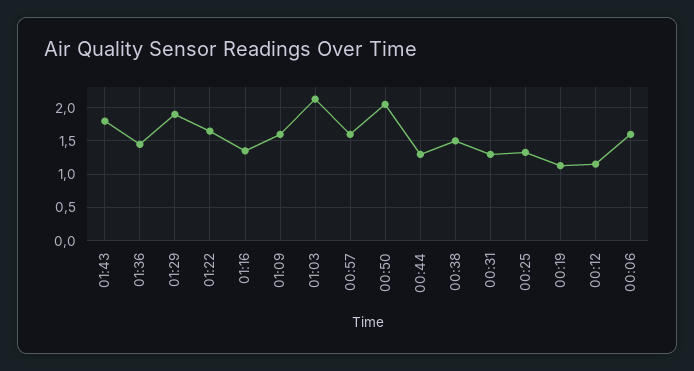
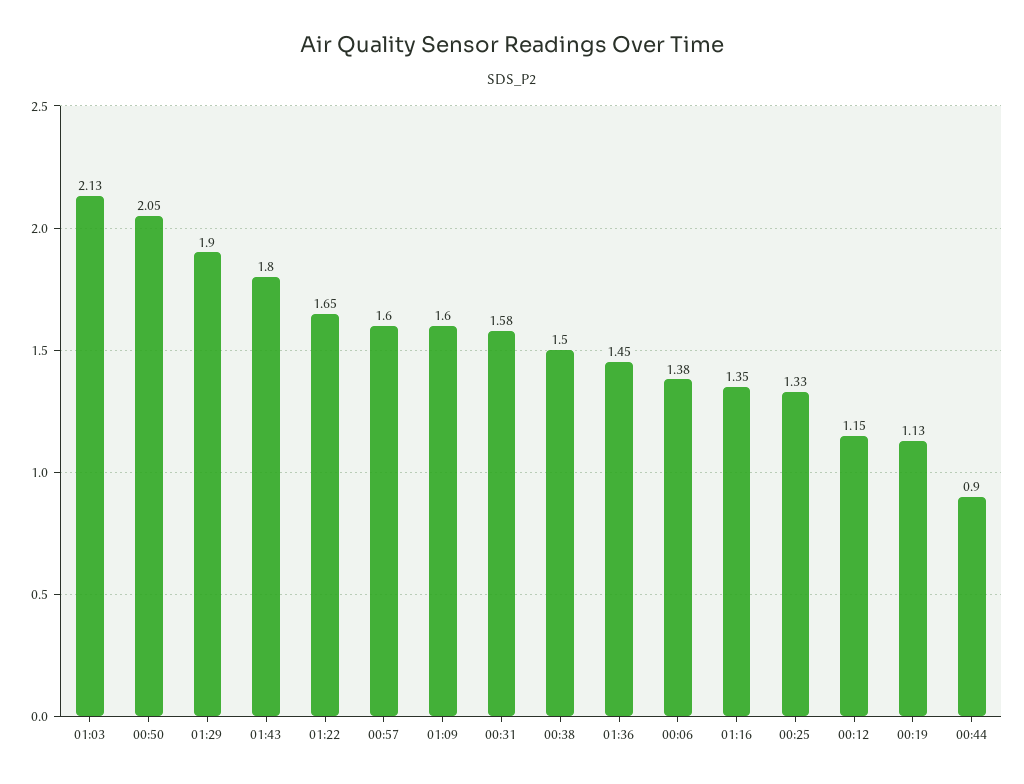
  {
    "01:43": 1.8,
    "01:36": 1.45,
    "01:29": 1.9,
    "01:22": 1.65,
    "01:16": 1.35,
    "01:09": 1.6,
    "01:03": 2.13,
    "00:57": 1.6,
    "00:50": 2.05,
-   "00:44": 1.3,
+   "00:44": 0.9,
    "00:38": 1.5,
-   "00:31": 1.3,
+   "00:31": 1.58,
    "00:25": 1.33,
    "00:19": 1.13,
    "00:12": 1.15,
-   "00:06": 1.6
+   "00:06": 1.38
  }

